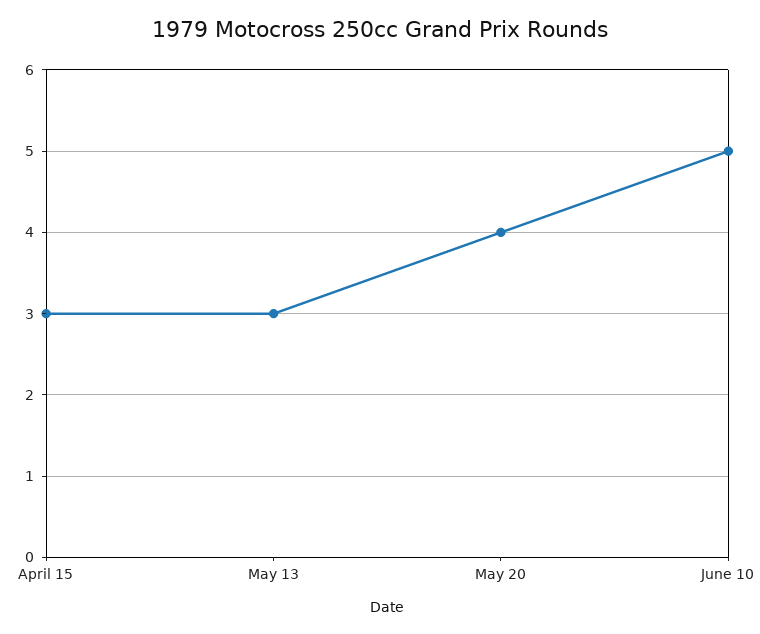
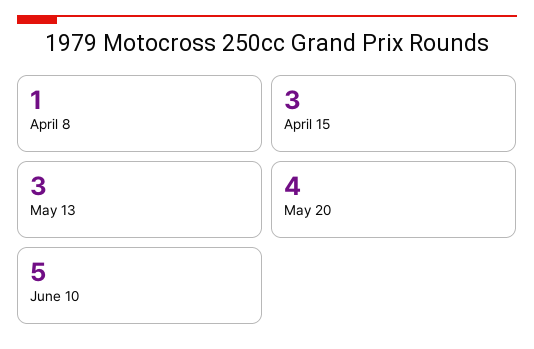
  {
    "April 15": 3,
    "May 13": 3,
    "May 20": 4,
-   "June 10": 5
+   "June 10": 5,
+   "April 8": 1
  }

